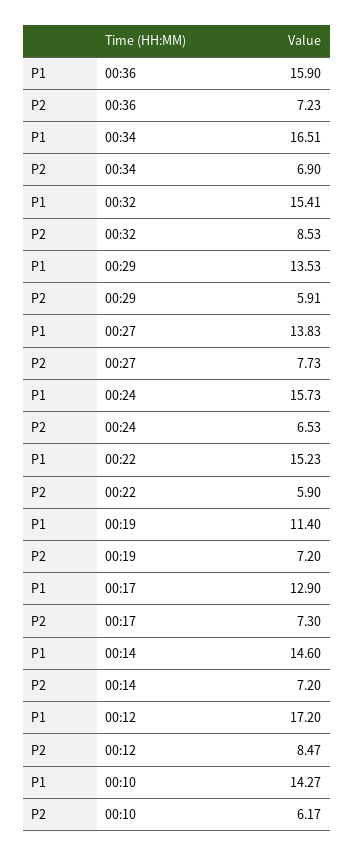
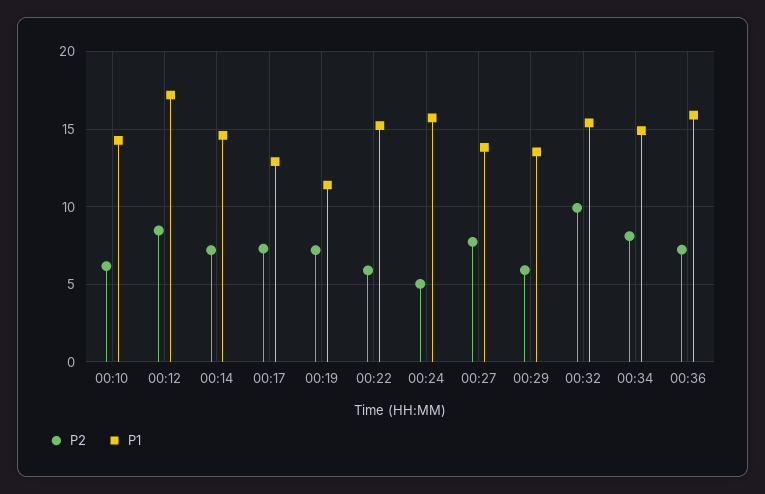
  {
    "P1": {
      "00:36": 15.9,
-     "00:34": 16.51,
+     "00:34": 15,
      "00:32": 15.41,
      "00:29": 13.53,
      "00:27": 13.83,
      "00:24": 15.73,
      "00:22": 15.23,
      "00:19": 11.4,
      "00:17": 12.9,
      "00:14": 14.6,
      "00:12": 17.2,
      "00:10": 14.27
    },
    "P2": {
      "00:36": 7.23,
-     "00:34": 6.9,
+     "00:34": 8,
-     "00:32": 8.53,
+     "00:32": 10,
      "00:29": 5.91,
      "00:27": 7.73,
-     "00:24": 6.53,
+     "00:24": 5,
      "00:22": 5.9,
      "00:19": 7.2,
      "00:17": 7.3,
      "00:14": 7.2,
      "00:12": 8.47,
      "00:10": 6.17
    }
  }

